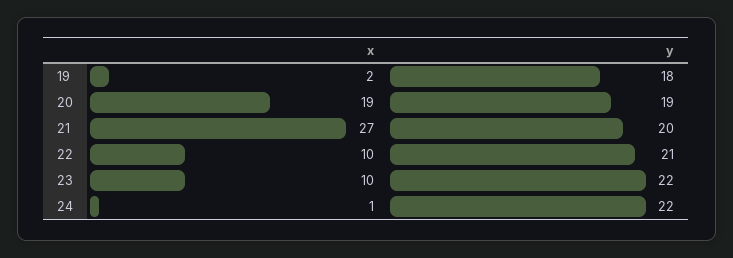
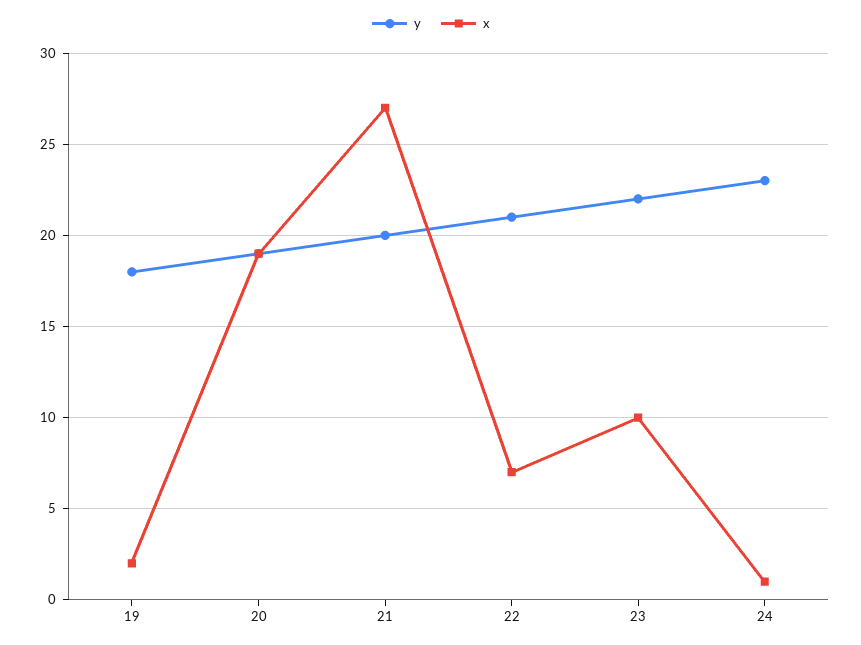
  {
    "x": {
      "19": 2,
      "20": 19,
      "21": 27,
-     "22": 10,
+     "22": 7,
      "23": 10,
      "24": 1
    },
    "y": {
      "19": 18,
      "20": 19,
      "21": 20,
      "22": 21,
      "23": 22,
-     "24": 22
+     "24": 23
    }
  }

